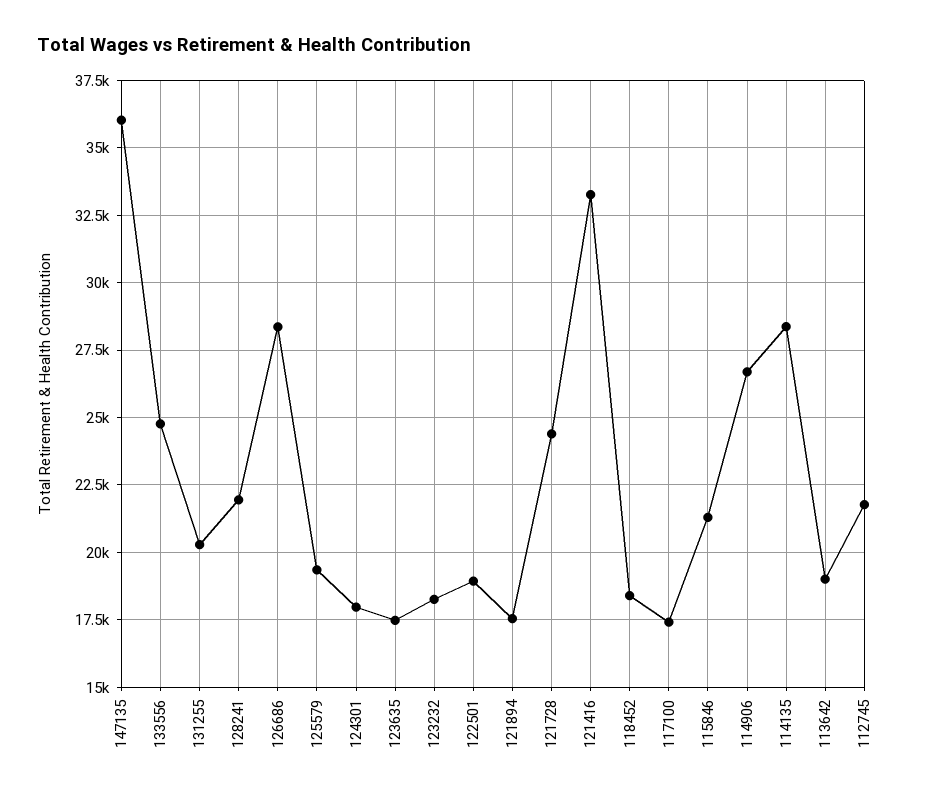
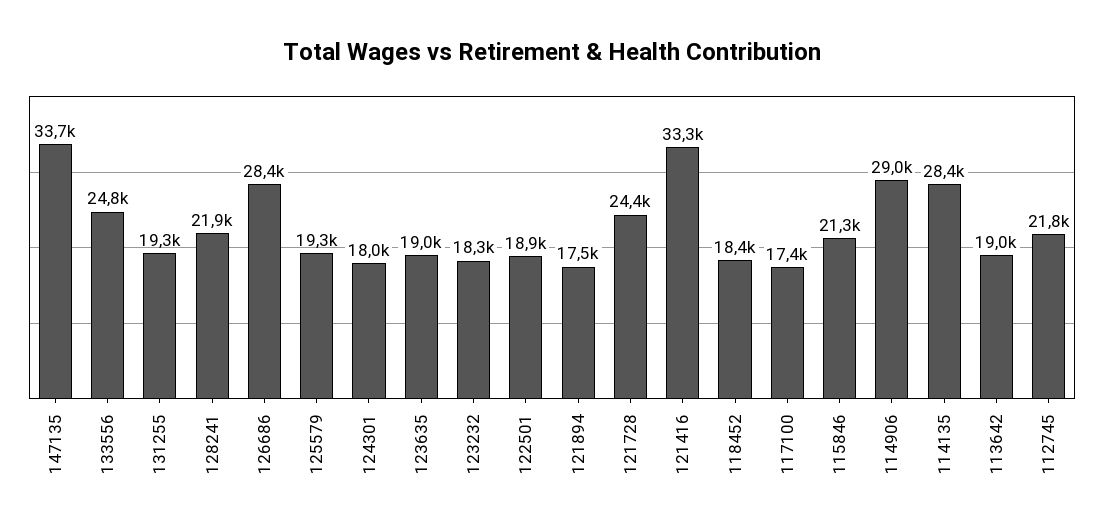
  {
-   "147135": 36000,
+   "147135": 33700,
    "133556": 24800,
-   "131255": 20250,
+   "131255": 19300,
    "128241": 21900,
    "126686": 28400,
    "125579": 19300,
    "124301": 18000,
-   "123635": 17500,
+   "123635": 19000,
    "123232": 18300,
    "122501": 18900,
    "121894": 17500,
    "121728": 24400,
    "121416": 33300,
    "118452": 18400,
    "117100": 17400,
    "115846": 21300,
-   "114906": 26750,
+   "114906": 29000,
    "114135": 28400,
    "113642": 19000,
    "112745": 21800
  }

